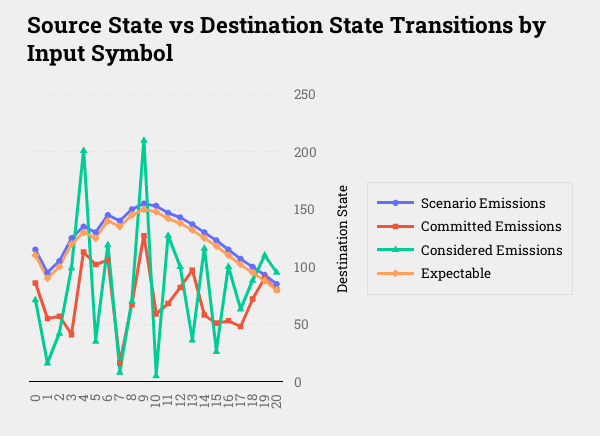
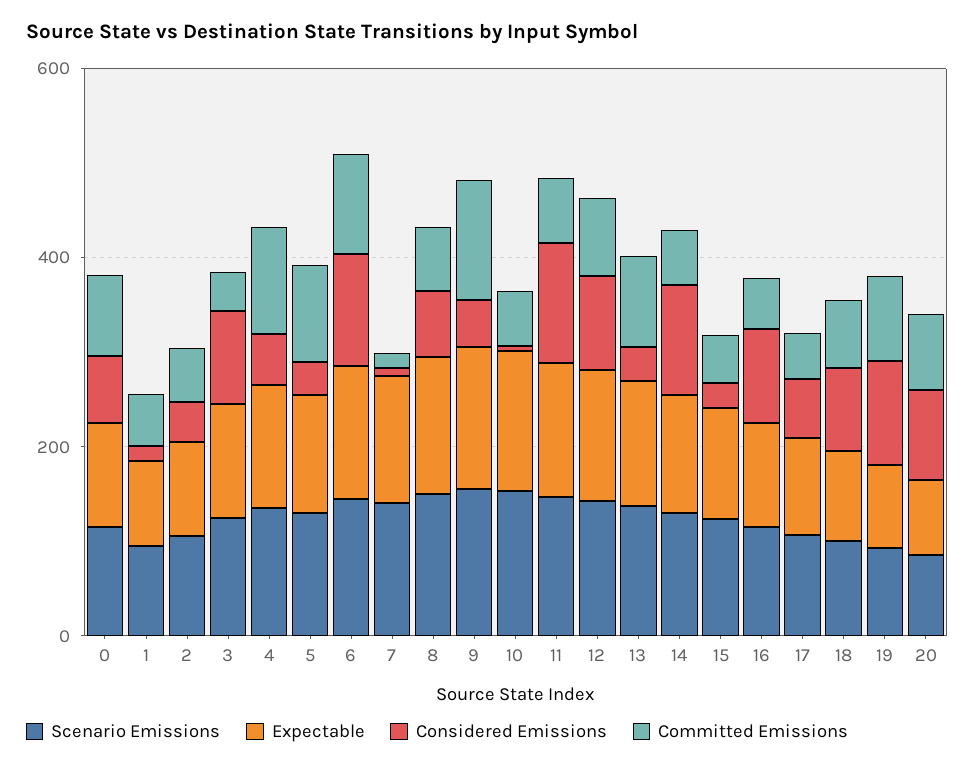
  {
    "Scenario Emissions": {
      "0": 120,
      "1": 100,
      "2": 110,
      "3": 130,
      "4": 140,
      "5": 130,
      "6": 150,
      "7": 140,
      "8": 150,
      "9": 160,
      "10": 150,
      "11": 150,
      "12": 140,
      "13": 140,
      "14": 130,
      "15": 120,
      "16": 120,
      "17": 110,
      "18": 100,
      "19": 90,
      "20": 90
    },
    "Committed Emissions": {
      "0": 90,
      "1": 60,
      "2": 60,
      "3": 40,
      "4": 110,
      "5": 100,
      "6": 110,
      "7": 20,
      "8": 70,
      "9": 130,
      "10": 60,
      "11": 70,
      "12": 80,
      "13": 100,
      "14": 60,
      "15": 50,
      "16": 50,
      "17": 50,
      "18": 70,
      "19": 90,
      "20": 80
    },
    "Considered Emissions": {
      "0": 70,
      "1": 20,
      "2": 40,
      "3": 100,
-     "4": 200,
+     "4": 50,
      "5": 40,
      "6": 120,
      "7": 10,
      "8": 70,
-     "9": 210,
+     "9": 50,
      "10": 10,
      "11": 130,
      "12": 100,
      "13": 40,
      "14": 120,
      "15": 30,
      "16": 100,
      "17": 60,
      "18": 90,
      "19": 110,
      "20": 100
    },
    "Expectable": {
      "0": 110,
      "1": 90,
      "2": 100,
      "3": 120,
      "4": 130,
      "5": 130,
      "6": 140,
      "7": 140,
      "8": 150,
      "9": 150,
      "10": 150,
      "11": 140,
      "12": 140,
      "13": 130,
      "14": 130,
      "15": 120,
      "16": 110,
      "17": 100,
      "18": 100,
      "19": 90,
      "20": 80
    }
  }

